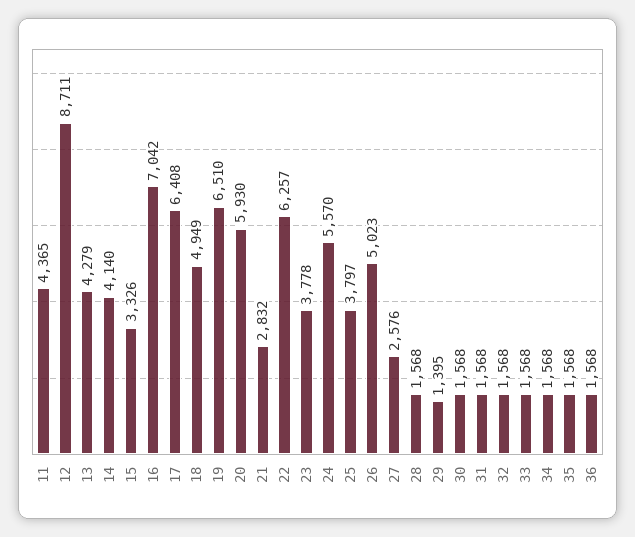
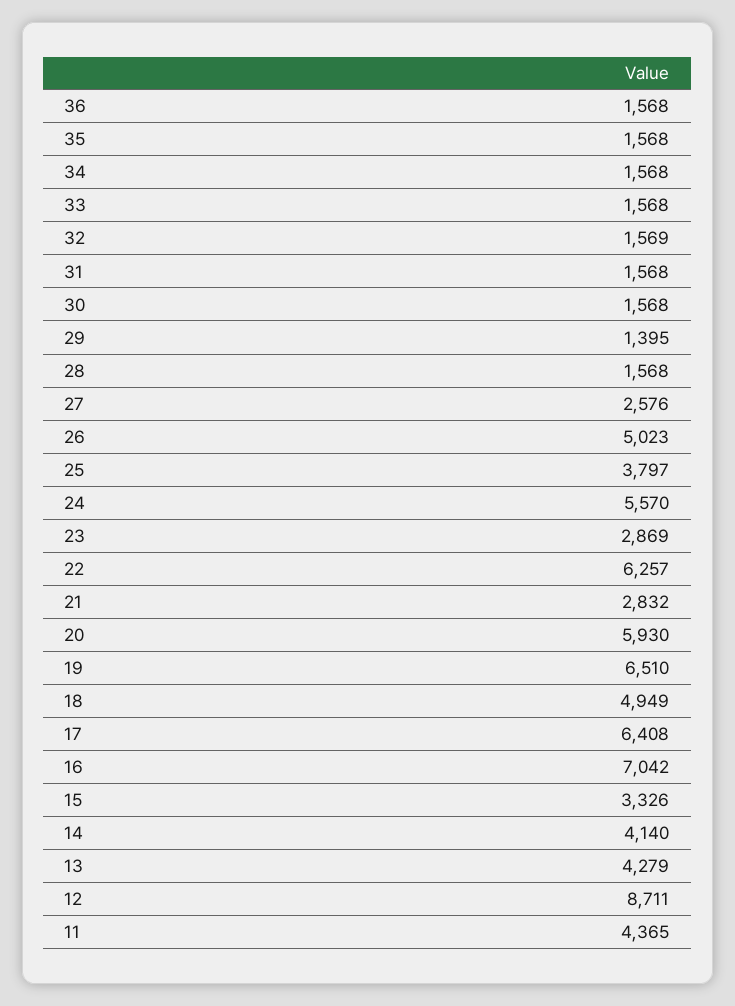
  {
    "11": 4365,
    "12": 8711,
    "13": 4279,
    "14": 4140,
    "15": 3326,
    "16": 7042,
    "17": 6408,
    "18": 4949,
    "19": 6510,
    "20": 5930,
    "21": 2832,
    "22": 6257,
-   "23": 3778,
+   "23": 2869,
    "24": 5570,
    "25": 3797,
    "26": 5023,
    "27": 2576,
    "28": 1568,
    "29": 1395,
    "30": 1568,
    "31": 1568,
-   "32": 1568,
+   "32": 1569,
    "33": 1568,
    "34": 1568,
    "35": 1568,
    "36": 1568
  }

